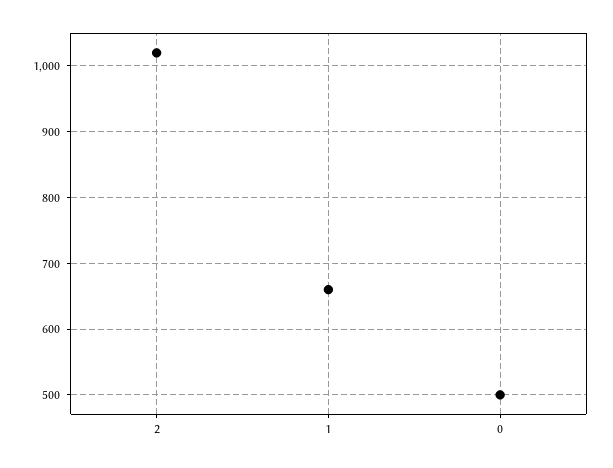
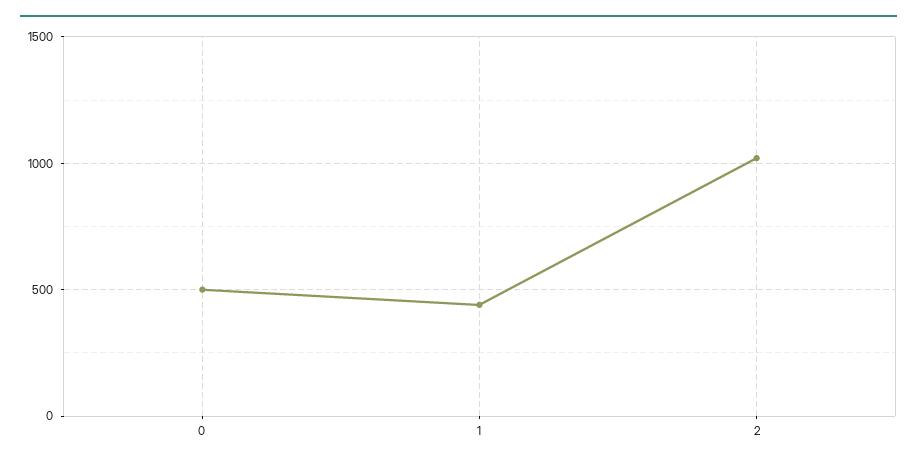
  {
    "2": 1020,
-   "1": 660,
+   "1": 450,
    "0": 500
  }

